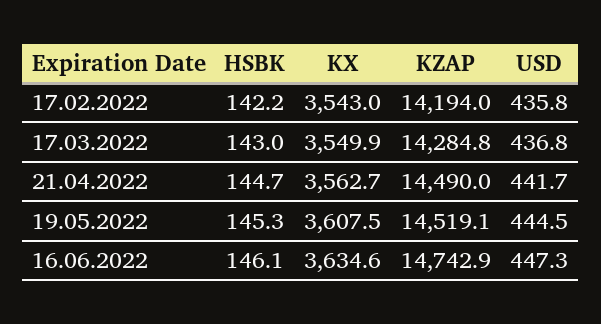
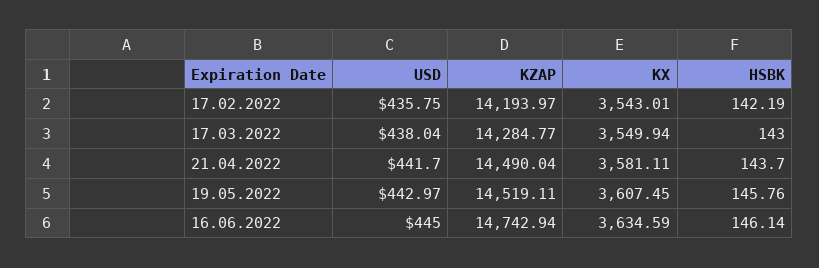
  {
    "HSBK": {
      "17.02.2022": 142.19,
      "17.03.2022": 143,
-     "21.04.2022": 144.7,
+     "21.04.2022": 143.7,
-     "19.05.2022": 145.3,
+     "19.05.2022": 145.76,
      "16.06.2022": 146.14
    },
    "KX": {
      "17.02.2022": 3543.01,
      "17.03.2022": 3549.94,
-     "21.04.2022": 3562.7,
+     "21.04.2022": 3581.11,
      "19.05.2022": 3607.45,
      "16.06.2022": 3634.59
    },
    "KZAP": {
      "17.02.2022": 14193.97,
      "17.03.2022": 14284.77,
      "21.04.2022": 14490.04,
      "19.05.2022": 14519.11,
      "16.06.2022": 14742.94
    },
    "USD": {
      "17.02.2022": 435.75,
-     "17.03.2022": 436.8,
+     "17.03.2022": 438.04,
      "21.04.2022": 441.7,
-     "19.05.2022": 444.5,
+     "19.05.2022": 442.97,
-     "16.06.2022": 447.3
+     "16.06.2022": 445
    }
  }

